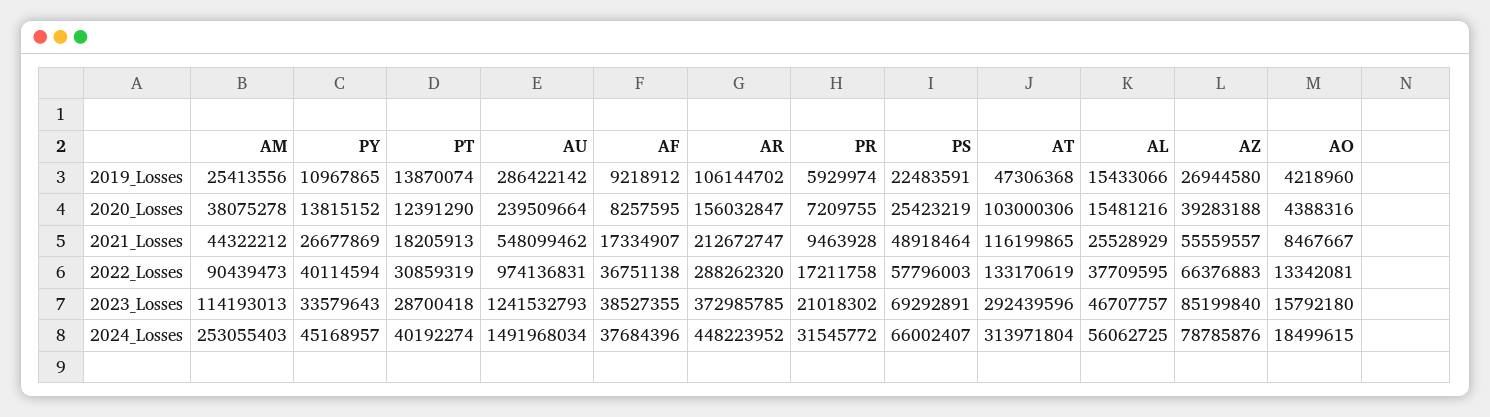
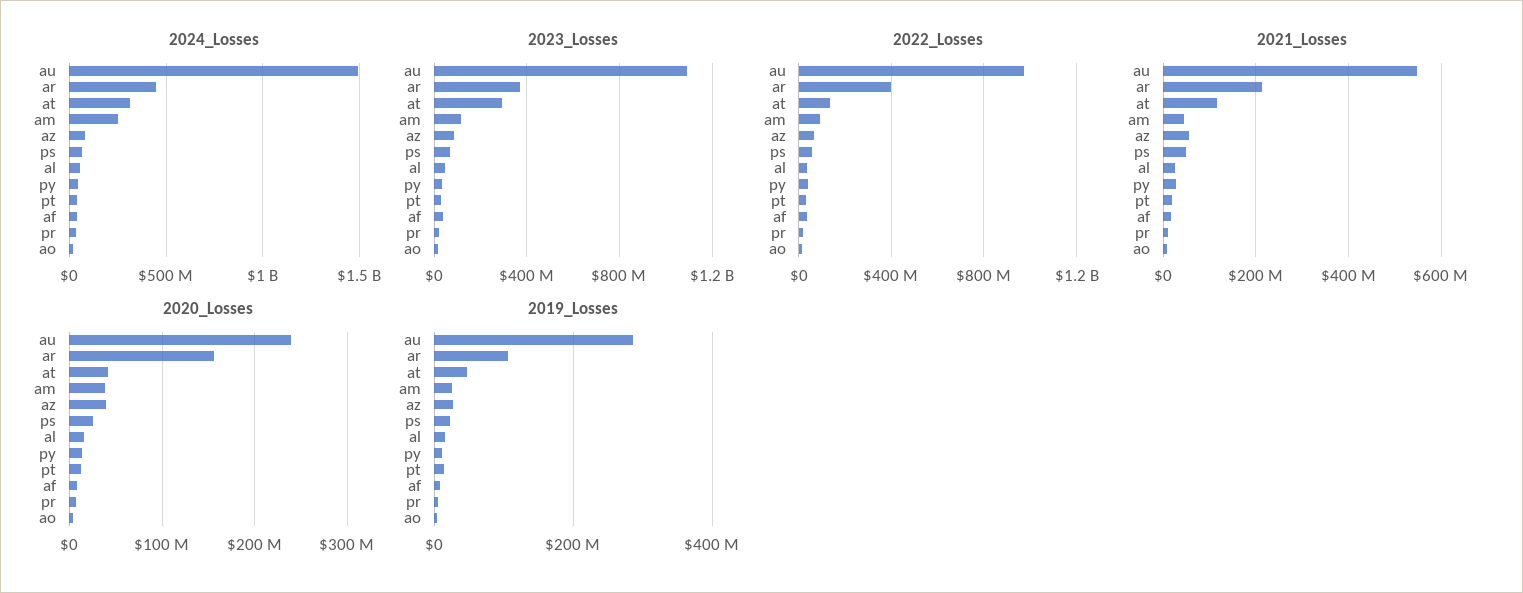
  {
    "2019_Losses": {
      "AM": 25413556,
      "PY": 10967865,
      "PT": 13870074,
      "AU": 286422142,
      "AF": 9218912,
      "AR": 106144702,
      "PR": 5929974,
      "PS": 22483591,
      "AT": 47306368,
      "AL": 15433066,
      "AZ": 26944580,
      "AO": 4218960
    },
    "2020_Losses": {
      "AM": 38075278,
      "PY": 13815152,
      "PT": 12391290,
      "AU": 239509664,
      "AF": 8257595,
      "AR": 156032847,
      "PR": 7209755,
      "PS": 25423219,
-     "AT": 103000306,
+     "AT": 40000000,
      "AL": 15481216,
      "AZ": 39283188,
      "AO": 4388316
    },
    "2021_Losses": {
      "AM": 44322212,
      "PY": 26677869,
      "PT": 18205913,
      "AU": 548099462,
      "AF": 17334907,
      "AR": 212672747,
      "PR": 9463928,
      "PS": 48918464,
      "AT": 116199865,
      "AL": 25528929,
      "AZ": 55559557,
      "AO": 8467667
    },
    "2022_Losses": {
      "AM": 90439473,
      "PY": 40114594,
      "PT": 30859319,
      "AU": 974136831,
      "AF": 36751138,
-     "AR": 288262320,
+     "AR": 400000000,
      "PR": 17211758,
      "PS": 57796003,
      "AT": 133170619,
      "AL": 37709595,
      "AZ": 66376883,
      "AO": 13342081
    },
    "2023_Losses": {
      "AM": 114193013,
      "PY": 33579643,
      "PT": 28700418,
-     "AU": 1241532793,
+     "AU": 1100000000,
      "AF": 38527355,
      "AR": 372985785,
      "PR": 21018302,
      "PS": 69292891,
      "AT": 292439596,
      "AL": 46707757,
      "AZ": 85199840,
      "AO": 15792180
    },
    "2024_Losses": {
      "AM": 253055403,
      "PY": 45168957,
      "PT": 40192274,
      "AU": 1491968034,
      "AF": 37684396,
      "AR": 448223952,
      "PR": 31545772,
      "PS": 66002407,
      "AT": 313971804,
      "AL": 56062725,
      "AZ": 78785876,
      "AO": 18499615
    }
  }

